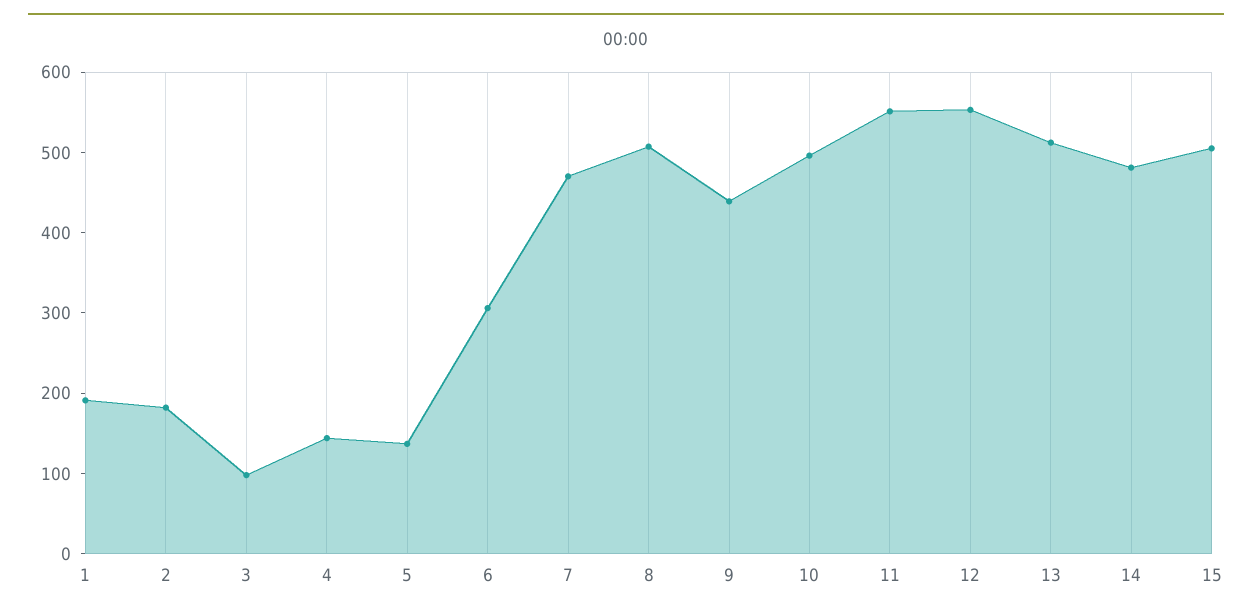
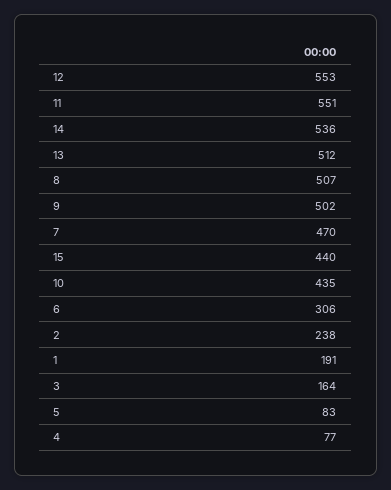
  {
    "1": 191,
-   "2": 180,
+   "2": 238,
-   "3": 100,
+   "3": 164,
-   "4": 140,
+   "4": 77,
-   "5": 140,
+   "5": 83,
    "6": 306,
    "7": 470,
    "8": 507,
-   "9": 440,
+   "9": 502,
-   "10": 500,
+   "10": 435,
    "11": 551,
    "12": 553,
    "13": 512,
-   "14": 480,
+   "14": 536,
-   "15": 500
+   "15": 440
  }

